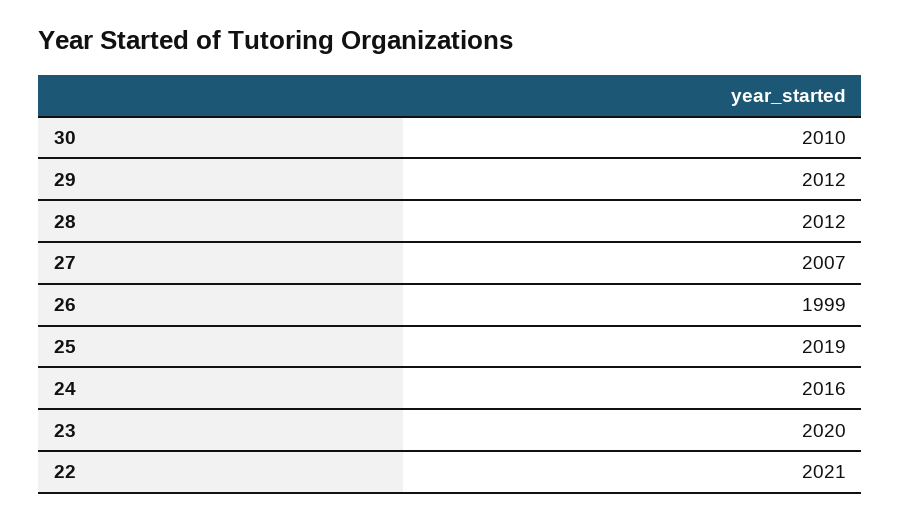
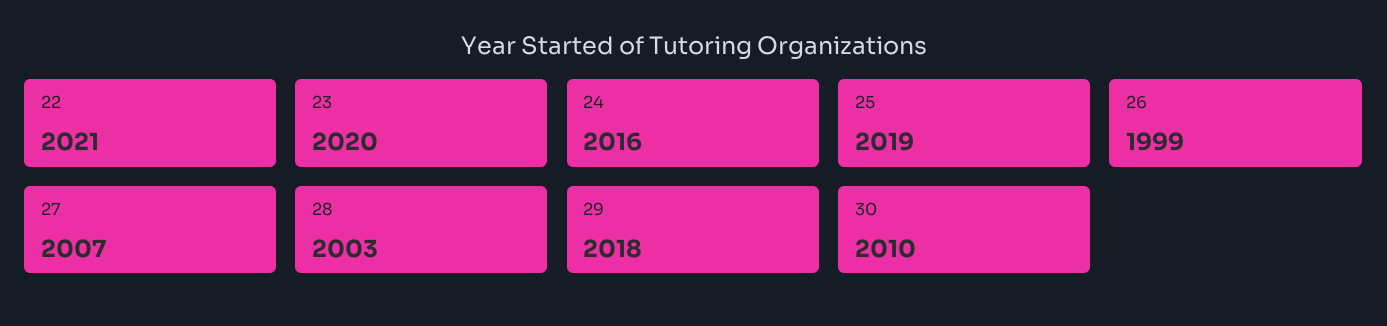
  {
    "30": 2010,
-   "29": 2012,
+   "29": 2018,
-   "28": 2012,
+   "28": 2003,
    "27": 2007,
    "26": 1999,
    "25": 2019,
    "24": 2016,
    "23": 2020,
    "22": 2021
  }

